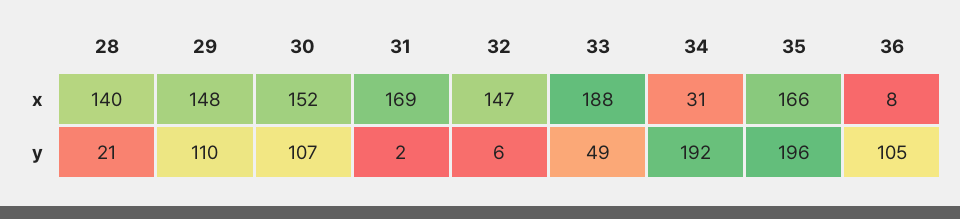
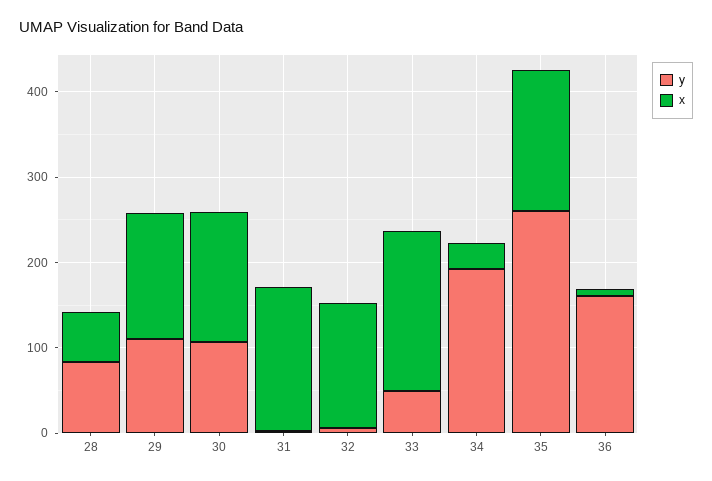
  {
    "x": {
-     "28": 140,
+     "28": 60,
      "29": 148,
      "30": 152,
      "31": 169,
      "32": 147,
      "33": 188,
      "34": 31,
      "35": 166,
      "36": 8
    },
    "y": {
-     "28": 21,
+     "28": 80,
      "29": 110,
      "30": 107,
      "31": 2,
      "32": 6,
      "33": 49,
      "34": 192,
-     "35": 196,
+     "35": 260,
-     "36": 105
+     "36": 160
    }
  }

